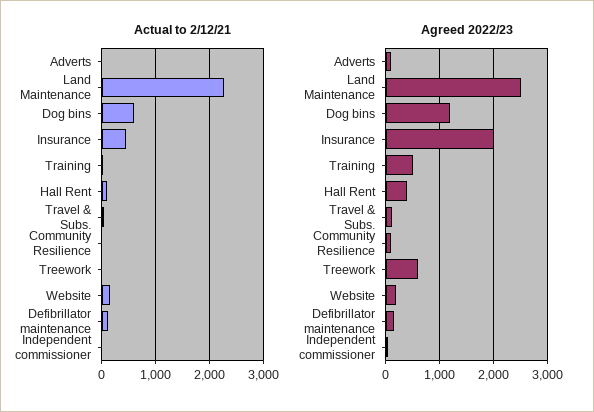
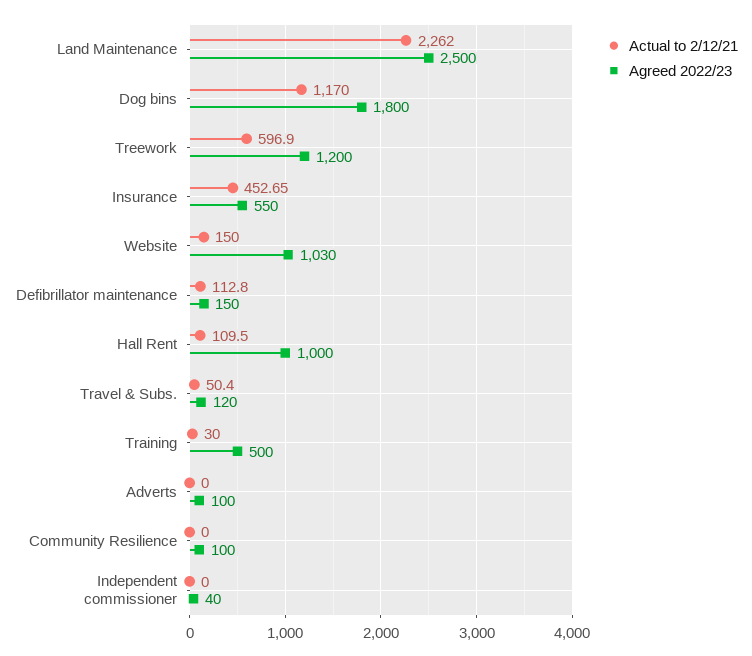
  {
    "Actual to 2/12/21": {
      "Adverts": 0,
      "Land Maintenance": 2262,
-     "Dog bins": 600,
+     "Dog bins": 1170,
      "Insurance": 452.65,
      "Training": 30,
      "Hall Rent": 109.5,
      "Travel & Subs.": 50.4,
      "Community Resilience": 0,
-     "Treework": 0,
+     "Treework": 596.9,
      "Website": 150,
      "Defibrillator maintenance": 112.8,
      "Independent commissioner": 0
    },
    "Agreed 2022/23": {
      "Adverts": 100,
      "Land Maintenance": 2500,
-     "Dog bins": 1200,
+     "Dog bins": 1800,
-     "Insurance": 2000,
+     "Insurance": 550,
      "Training": 500,
-     "Hall Rent": 400,
+     "Hall Rent": 1000,
      "Travel & Subs.": 120,
      "Community Resilience": 100,
-     "Treework": 600,
+     "Treework": 1200,
-     "Website": 200,
+     "Website": 1030,
      "Defibrillator maintenance": 150,
      "Independent commissioner": 40
    }
  }

